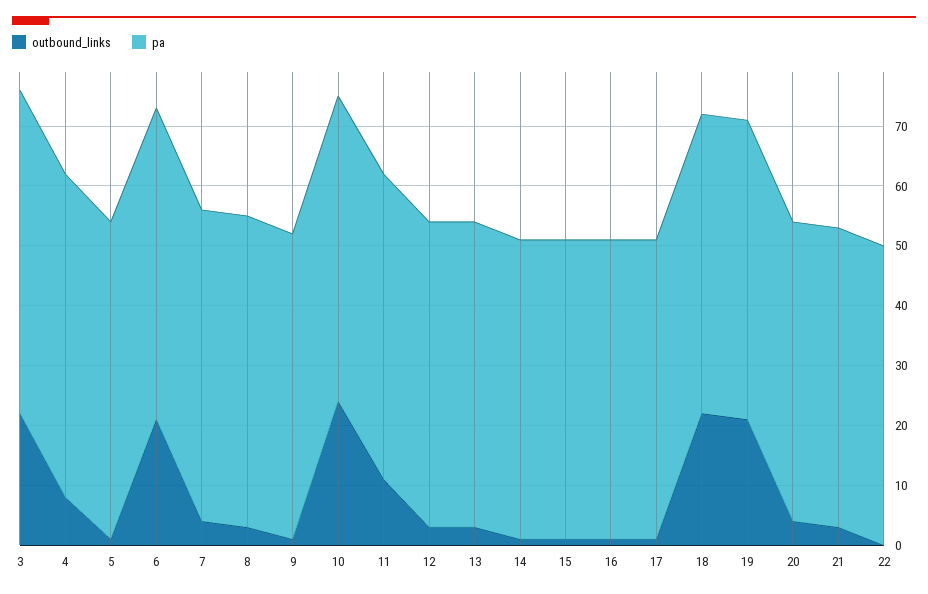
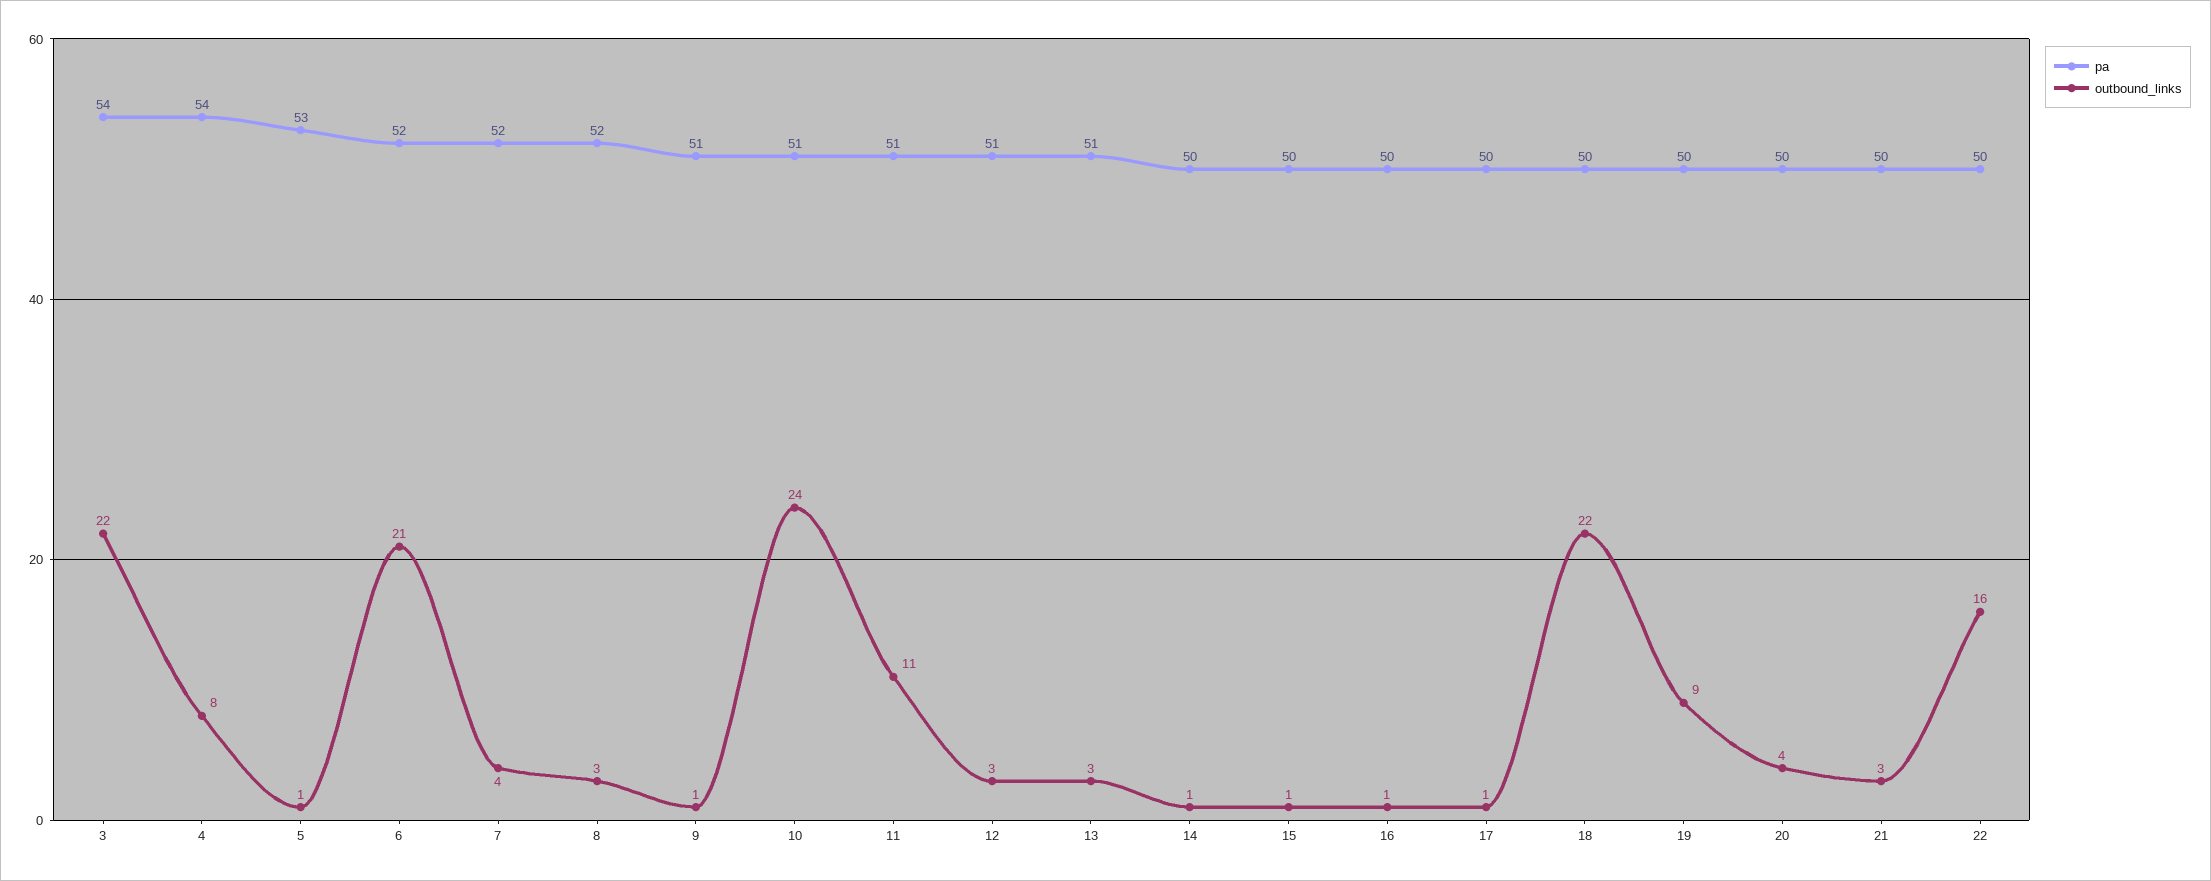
  {
    "outbound_links": {
      "3": 22,
      "4": 8,
      "5": 1,
      "6": 21,
      "7": 4,
      "8": 3,
      "9": 1,
      "10": 24,
      "11": 11,
      "12": 3,
      "13": 3,
      "14": 1,
      "15": 1,
      "16": 1,
      "17": 1,
      "18": 22,
-     "19": 20,
+     "19": 9,
      "20": 4,
      "21": 3,
-     "22": 0
+     "22": 16
    },
    "pa": {
      "3": 54,
      "4": 54,
      "5": 53,
      "6": 52,
      "7": 52,
      "8": 52,
      "9": 51,
      "10": 51,
      "11": 51,
      "12": 51,
      "13": 51,
      "14": 50,
      "15": 50,
      "16": 50,
      "17": 50,
      "18": 50,
      "19": 50,
      "20": 50,
      "21": 50,
      "22": 50
    }
  }

